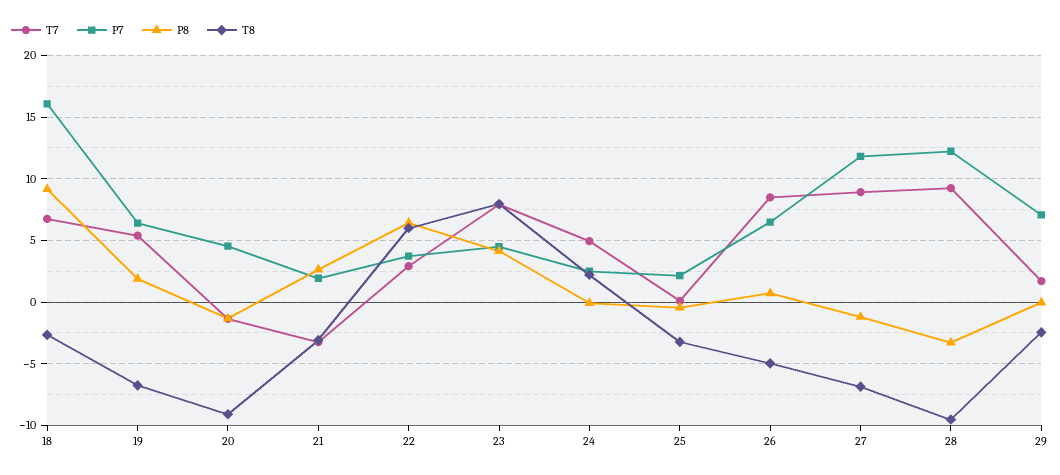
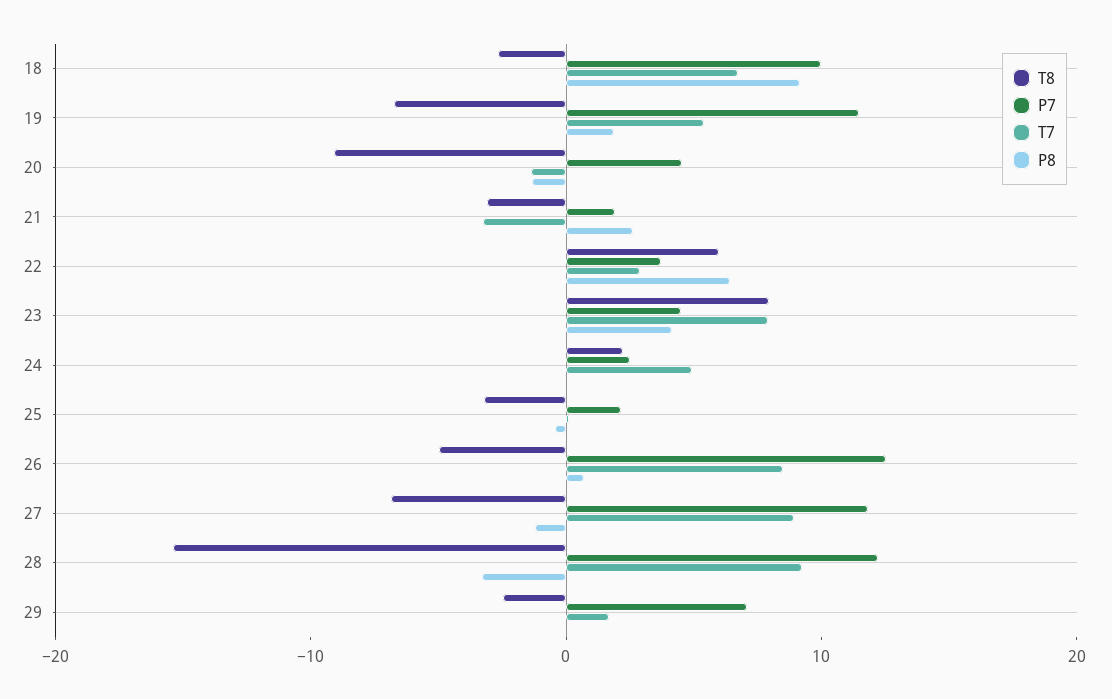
  {
    "T7": {
      "18": 6.5,
      "19": 5.5,
      "20": -1.5,
      "21": -3,
      "22": 3,
      "23": 8,
      "24": 5,
      "25": 0,
      "26": 8.5,
      "27": 9,
      "28": 9,
      "29": 1.5
    },
    "P7": {
-     "18": 16,
+     "18": 10,
-     "19": 6.5,
+     "19": 12,
      "20": 4.5,
      "21": 2,
      "22": 3.5,
      "23": 4.5,
      "24": 2.5,
      "25": 2,
-     "26": 6.5,
+     "26": 12,
      "27": 12,
      "28": 12,
      "29": 7
    },
    "P8": {
      "18": 9,
      "19": 2,
      "20": -1.5,
      "21": 2.5,
      "22": 6.5,
      "23": 4,
      "24": 0,
      "25": -0.5,
      "26": 0.5,
      "27": -1,
      "28": -3.5,
      "29": 0
    },
    "T8": {
      "18": -2.5,
      "19": -7,
      "20": -9,
      "21": -3,
      "22": 6,
      "23": 8,
      "24": 2,
      "25": -3,
      "26": -5,
      "27": -7,
-     "28": -9.5,
+     "28": -16,
      "29": -2.5
    }
  }

